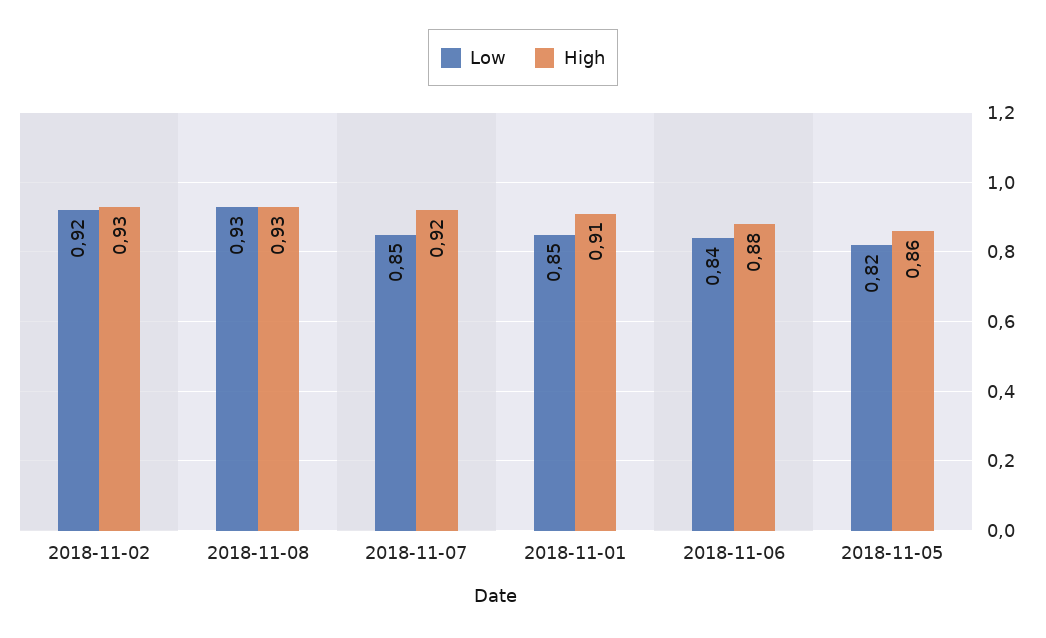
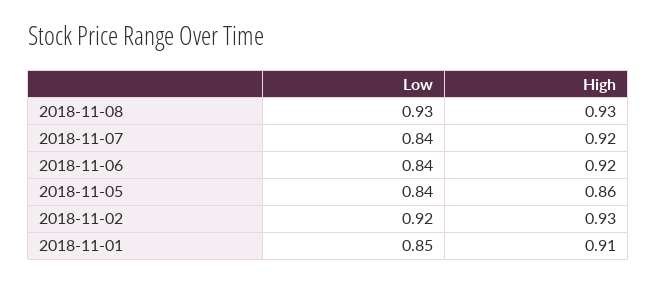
  {
    "Low": {
      "2018-11-02": 0.92,
      "2018-11-08": 0.93,
-     "2018-11-07": 0.85,
+     "2018-11-07": 0.84,
      "2018-11-01": 0.85,
      "2018-11-06": 0.84,
-     "2018-11-05": 0.82
+     "2018-11-05": 0.84
    },
    "High": {
      "2018-11-02": 0.93,
      "2018-11-08": 0.93,
      "2018-11-07": 0.92,
      "2018-11-01": 0.91,
-     "2018-11-06": 0.88,
+     "2018-11-06": 0.92,
      "2018-11-05": 0.86
    }
  }

